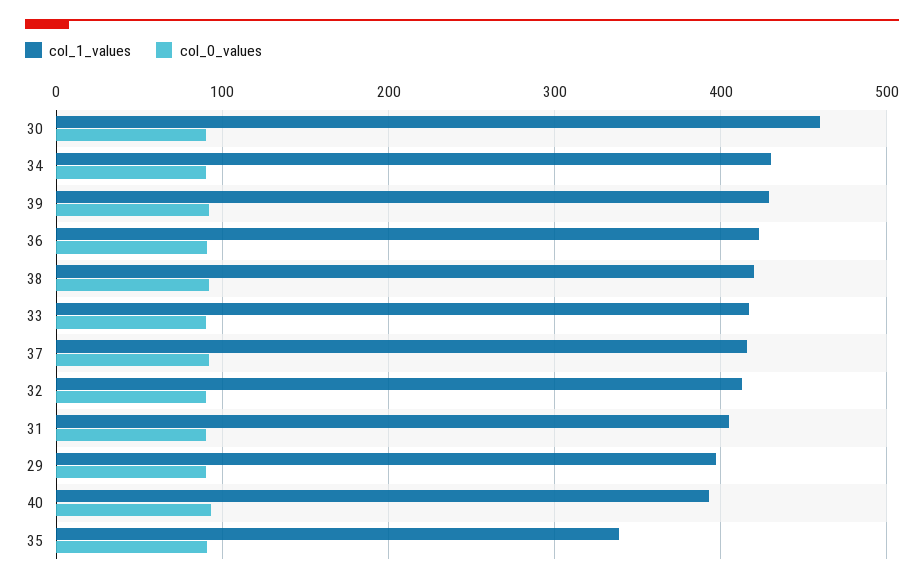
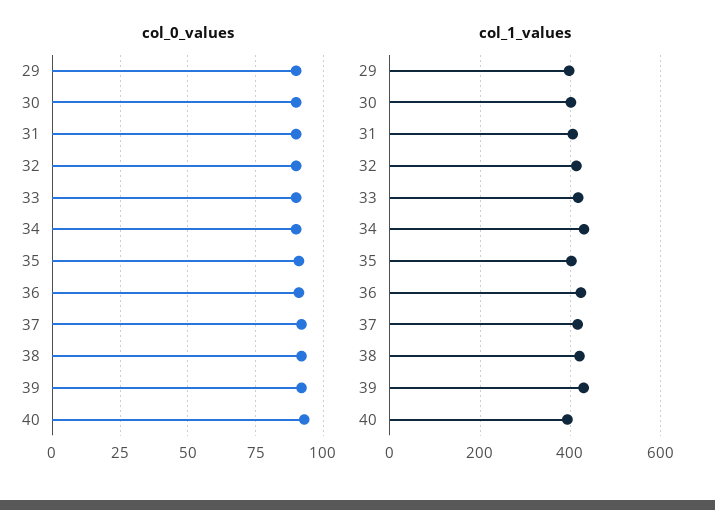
  {
    "col_1_values": {
-     "30": 460,
+     "30": 400,
      "34": 430,
      "39": 430,
      "36": 420,
      "38": 420,
      "33": 420,
      "37": 420,
      "32": 410,
      "31": 410,
      "29": 400,
      "40": 390,
-     "35": 340
+     "35": 400
    },
    "col_0_values": {
      "30": 90,
      "34": 90,
      "39": 90,
      "36": 90,
      "38": 90,
      "33": 90,
      "37": 90,
      "32": 90,
      "31": 90,
      "29": 90,
      "40": 95,
      "35": 90
    }
  }

